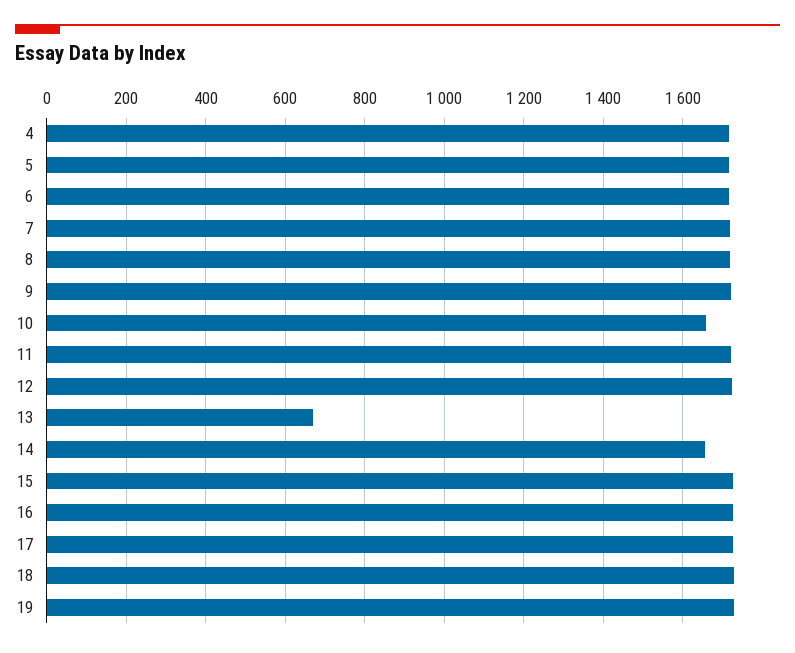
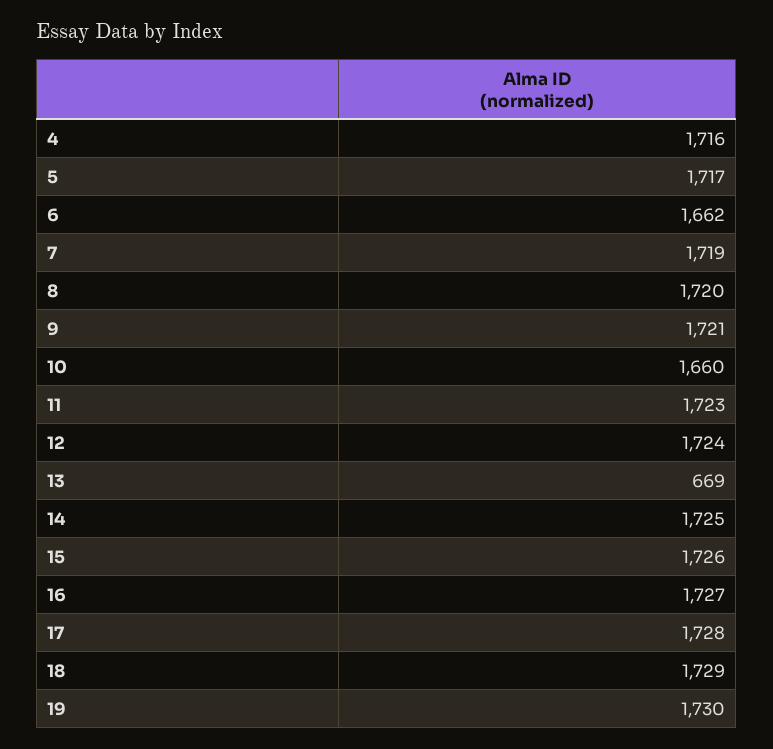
  {
    "4": 1716,
    "5": 1717,
-   "6": 1720,
+   "6": 1662,
    "7": 1719,
    "8": 1720,
    "9": 1721,
    "10": 1660,
    "11": 1723,
    "12": 1724,
    "13": 669,
-   "14": 1660,
+   "14": 1725,
    "15": 1726,
    "16": 1727,
    "17": 1728,
    "18": 1729,
    "19": 1730
  }

